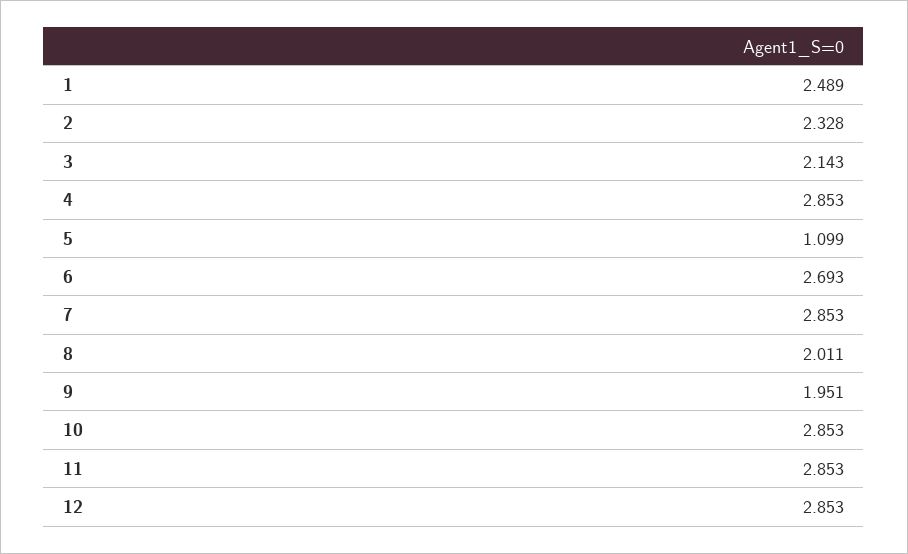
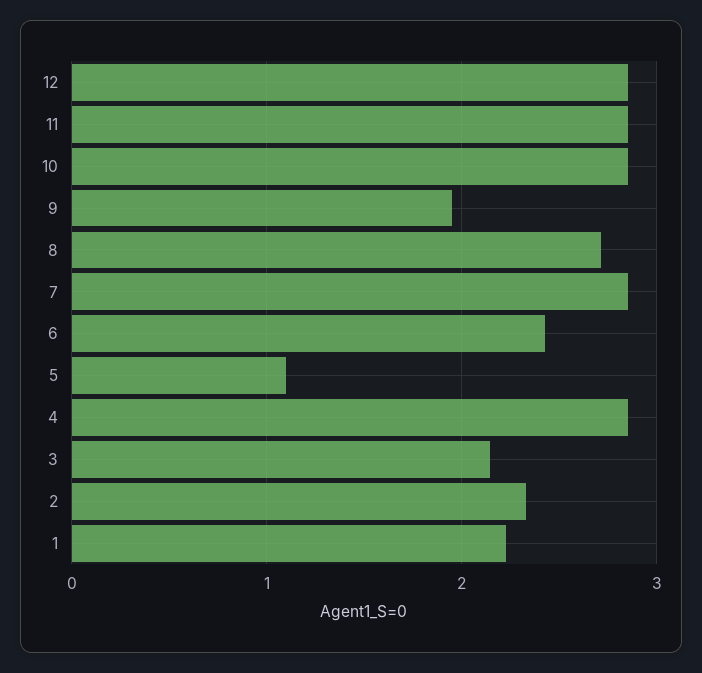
  {
-   "1": 2.489,
+   "1": 2.2,
    "2": 2.328,
    "3": 2.143,
    "4": 2.853,
    "5": 1.099,
-   "6": 2.693,
+   "6": 2.4,
    "7": 2.853,
-   "8": 2.011,
+   "8": 2.7,
    "9": 1.951,
    "10": 2.853,
    "11": 2.853,
    "12": 2.853
  }

